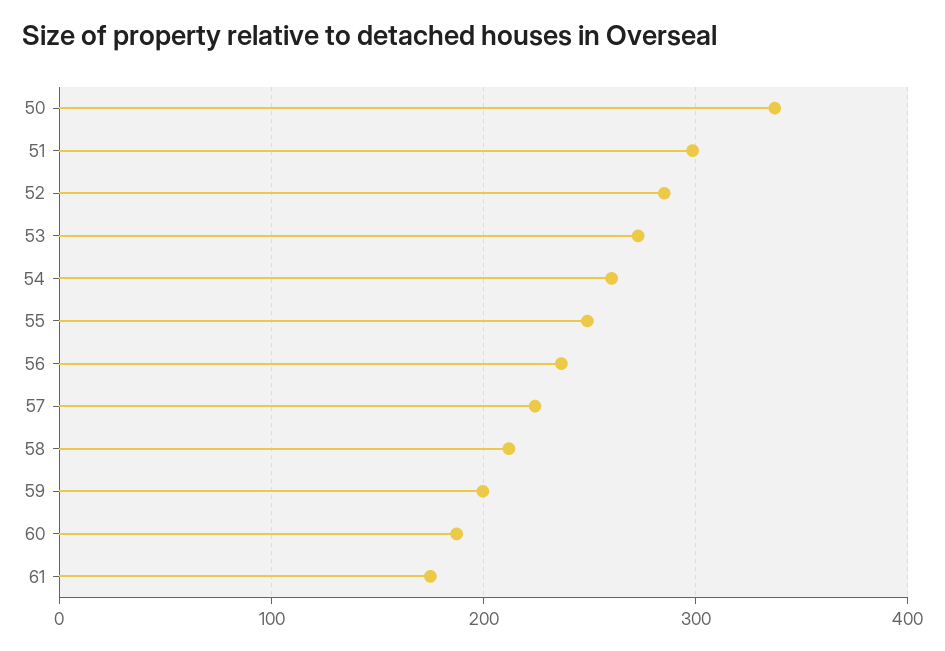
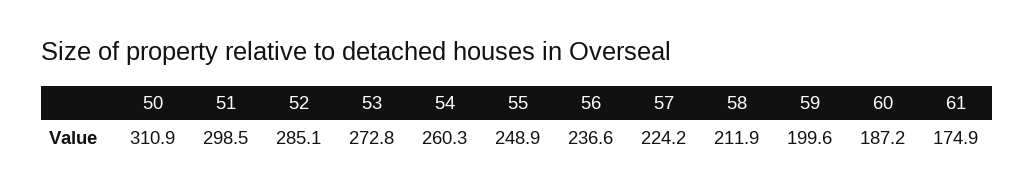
  {
-   "50": 340,
+   "50": 310.9,
    "51": 298.5,
    "52": 285.1,
    "53": 272.8,
    "54": 260.3,
    "55": 248.9,
    "56": 236.6,
    "57": 224.2,
    "58": 211.9,
    "59": 199.6,
    "60": 187.2,
    "61": 174.9
  }

